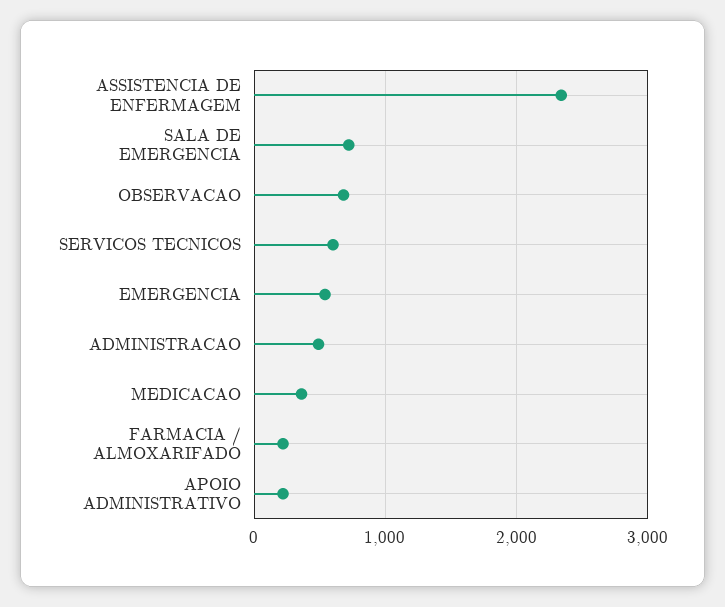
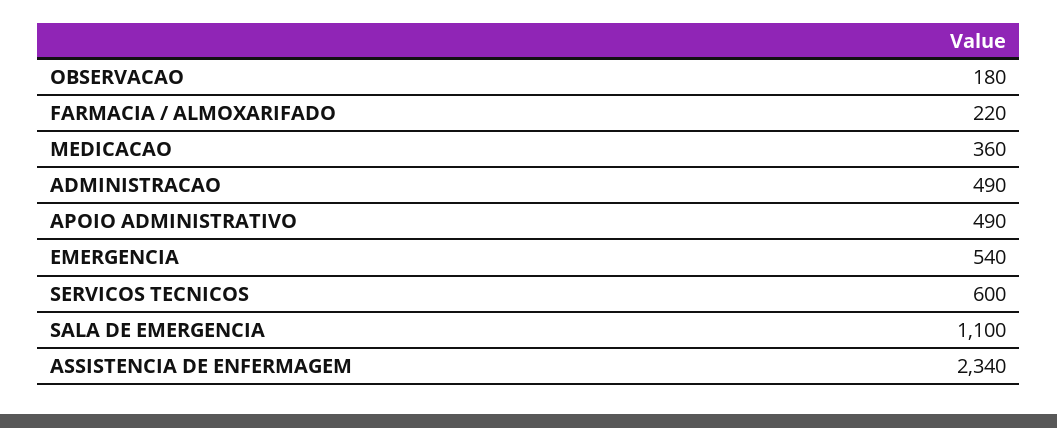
  {
    "ASSISTENCIA DE ENFERMAGEM": 2340,
-   "SALA DE EMERGENCIA": 700,
+   "SALA DE EMERGENCIA": 1100,
-   "OBSERVACAO": 700,
+   "OBSERVACAO": 180,
    "SERVICOS TECNICOS": 600,
    "EMERGENCIA": 540,
    "ADMINISTRACAO": 490,
    "MEDICACAO": 360,
    "FARMACIA / ALMOXARIFADO": 220,
-   "APOIO ADMINISTRATIVO": 200
+   "APOIO ADMINISTRATIVO": 490
  }

